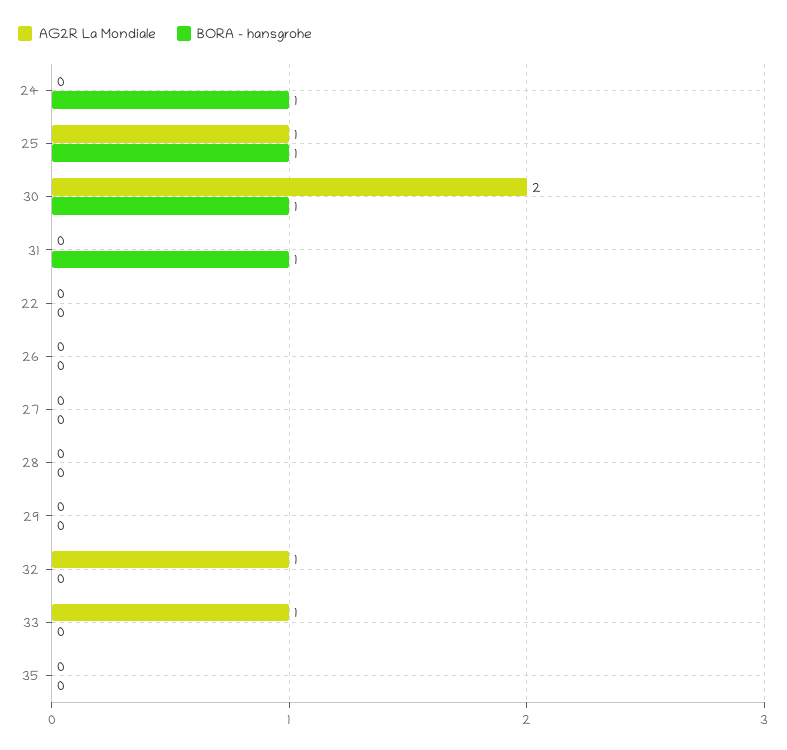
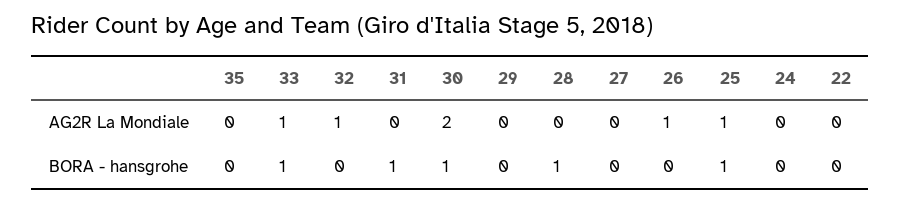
  {
    "AG2R La Mondiale": {
      "24": 0,
      "25": 1,
      "30": 2,
      "31": 0,
      "22": 0,
-     "26": 0,
+     "26": 1,
      "27": 0,
      "28": 0,
      "29": 0,
      "32": 1,
      "33": 1,
      "35": 0
    },
    "BORA - hansgrohe": {
-     "24": 1,
+     "24": 0,
      "25": 1,
      "30": 1,
      "31": 1,
      "22": 0,
      "26": 0,
      "27": 0,
-     "28": 0,
+     "28": 1,
      "29": 0,
      "32": 0,
-     "33": 0,
+     "33": 1,
      "35": 0
    }
  }

